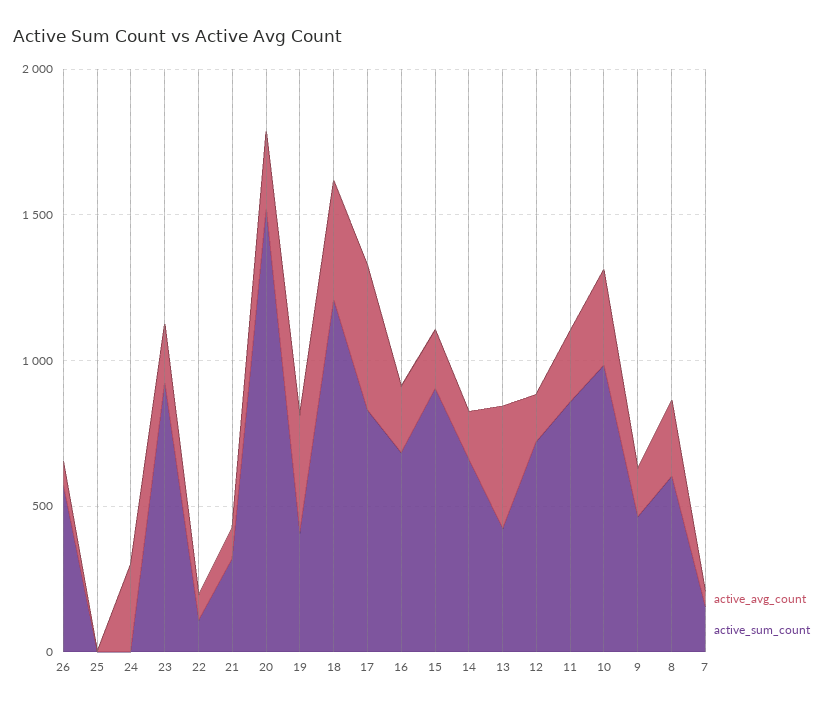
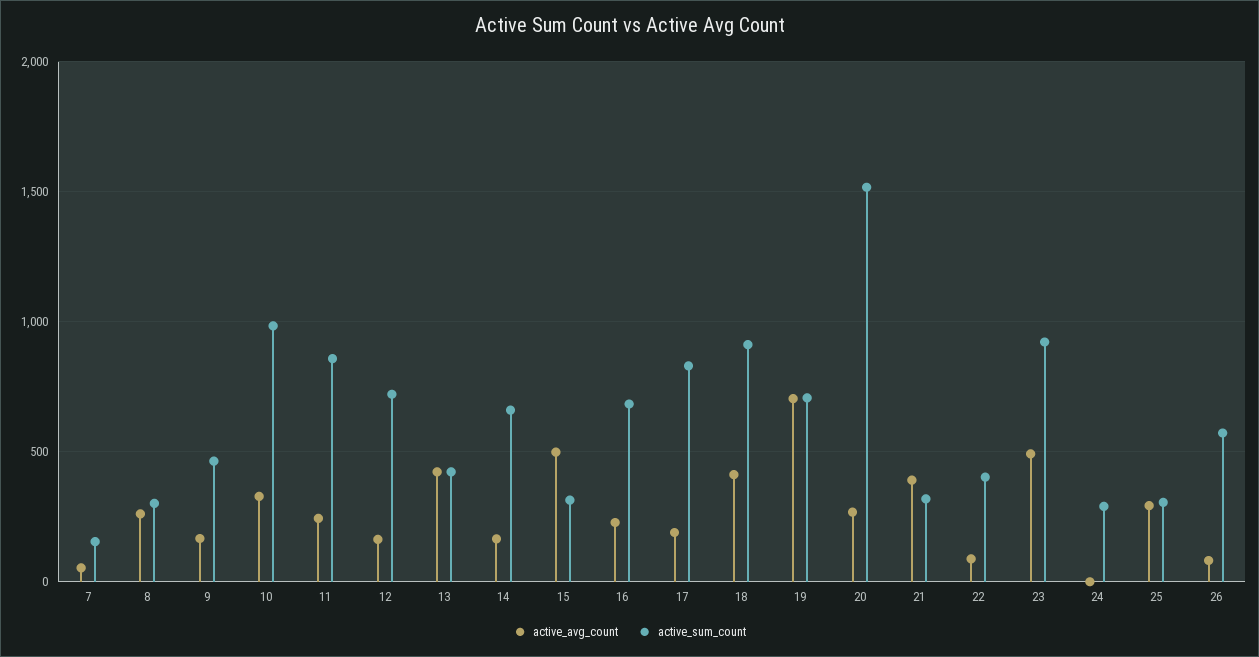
  {
    "active_avg_count": {
      "26": 100,
-     "25": 0,
+     "25": 300,
-     "24": 300,
+     "24": 0,
-     "23": 200,
+     "23": 500,
      "22": 100,
-     "21": 100,
+     "21": 400,
      "20": 250,
-     "19": 400,
+     "19": 700,
      "18": 400,
-     "17": 500,
+     "17": 200,
      "16": 250,
-     "15": 200,
+     "15": 500,
      "14": 150,
      "13": 400,
      "12": 150,
      "11": 250,
      "10": 350,
      "9": 150,
      "8": 250,
      "7": 50
    },
    "active_sum_count": {
      "26": 550,
-     "25": 0,
+     "25": 300,
-     "24": 0,
+     "24": 300,
      "23": 900,
-     "22": 100,
+     "22": 400,
      "21": 300,
      "20": 1500,
-     "19": 400,
+     "19": 700,
-     "18": 1200,
+     "18": 900,
      "17": 850,
      "16": 700,
-     "15": 900,
+     "15": 300,
      "14": 650,
      "13": 400,
      "12": 700,
      "11": 850,
      "10": 1000,
      "9": 450,
-     "8": 600,
+     "8": 300,
      "7": 150
    }
  }

